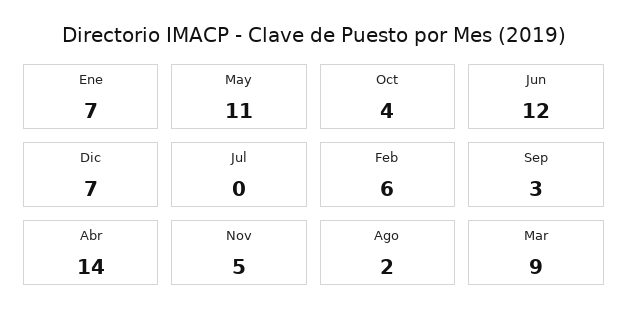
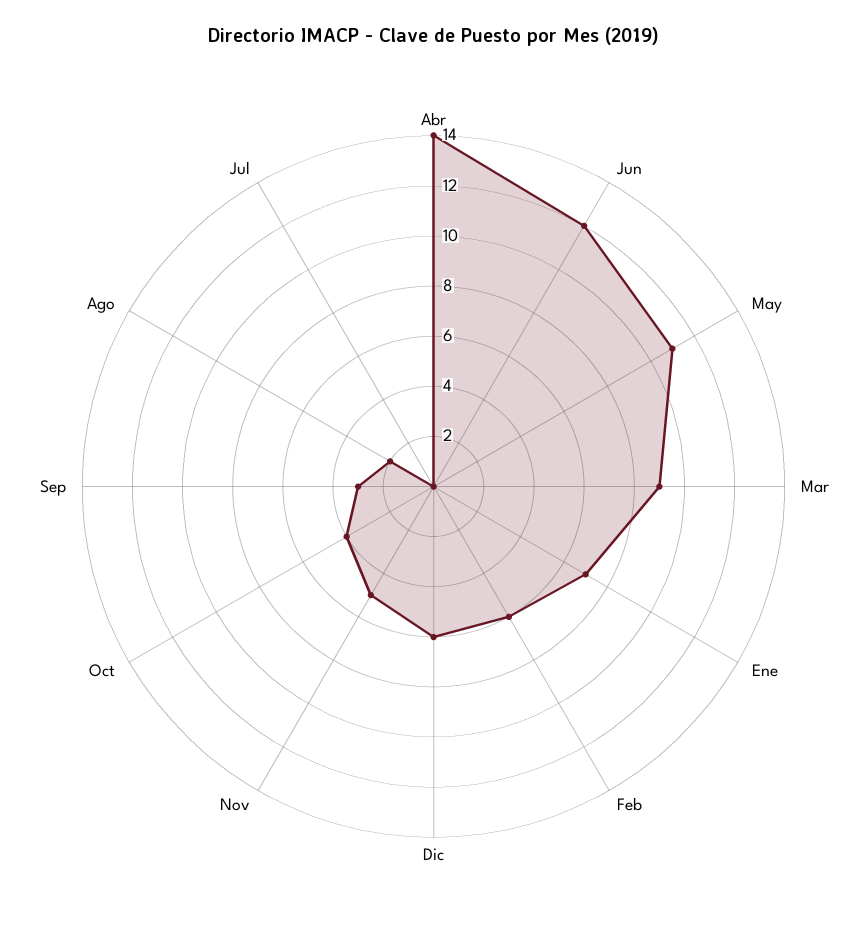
  {
    "Ene": 7,
    "May": 11,
    "Oct": 4,
    "Jun": 12,
-   "Dic": 7,
+   "Dic": 6,
    "Jul": 0,
    "Feb": 6,
    "Sep": 3,
    "Abr": 14,
    "Nov": 5,
    "Ago": 2,
    "Mar": 9
  }

